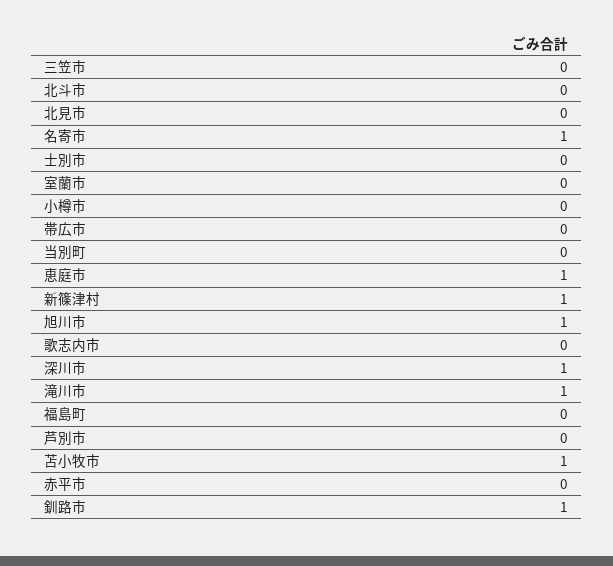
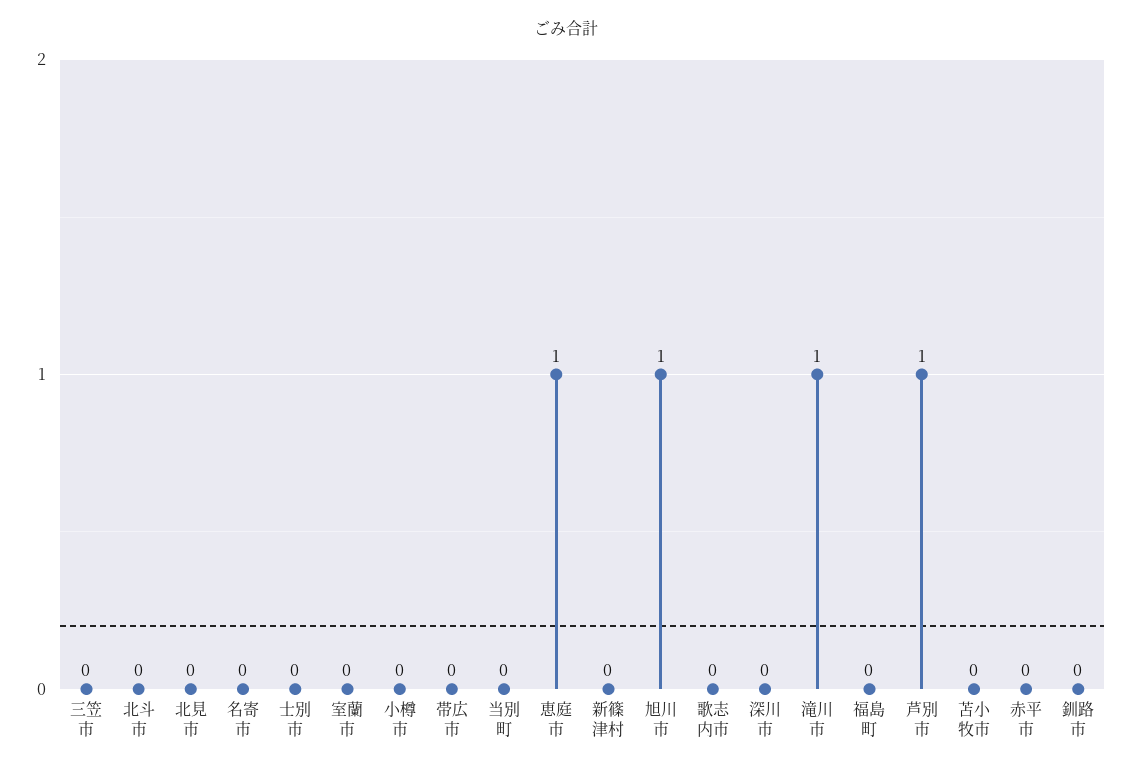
  {
    "三笠市": 0,
    "北斗市": 0,
    "北見市": 0,
-   "名寄市": 1,
+   "名寄市": 0,
    "士別市": 0,
    "室蘭市": 0,
    "小樽市": 0,
    "帯広市": 0,
    "当別町": 0,
    "恵庭市": 1,
-   "新篠津村": 1,
+   "新篠津村": 0,
    "旭川市": 1,
    "歌志内市": 0,
-   "深川市": 1,
+   "深川市": 0,
    "滝川市": 1,
    "福島町": 0,
-   "芦別市": 0,
+   "芦別市": 1,
-   "苫小牧市": 1,
+   "苫小牧市": 0,
    "赤平市": 0,
-   "釧路市": 1
+   "釧路市": 0
  }

